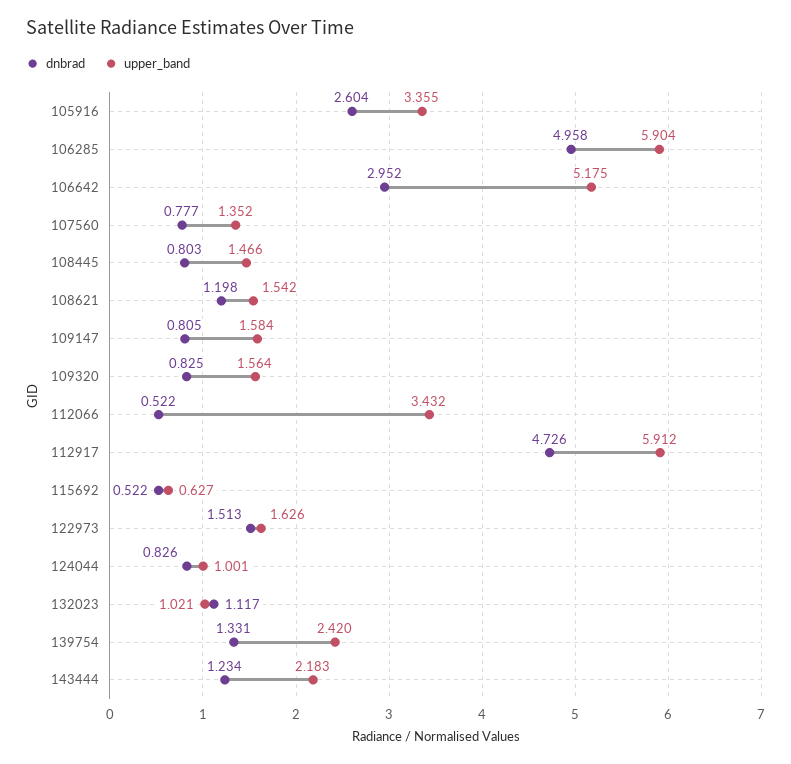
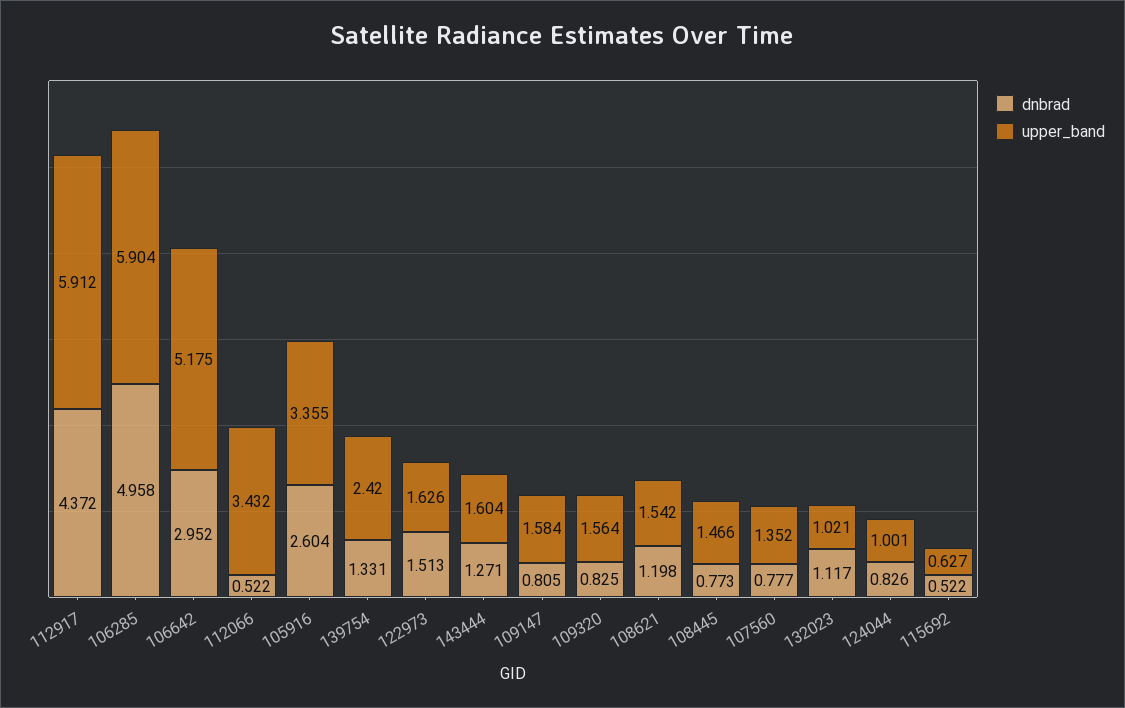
  {
    "dnbrad": {
      "105916": 2.604,
      "106285": 4.958,
      "106642": 2.952,
      "107560": 0.777,
-     "108445": 0.803,
+     "108445": 0.773,
      "108621": 1.198,
      "109147": 0.805,
      "109320": 0.825,
      "112066": 0.522,
-     "112917": 4.726,
+     "112917": 4.372,
      "115692": 0.522,
      "122973": 1.513,
      "124044": 0.826,
      "132023": 1.117,
      "139754": 1.331,
-     "143444": 1.234
+     "143444": 1.271
    },
    "upper_band": {
      "105916": 3.355,
      "106285": 5.904,
      "106642": 5.175,
      "107560": 1.352,
      "108445": 1.466,
      "108621": 1.542,
      "109147": 1.584,
      "109320": 1.564,
      "112066": 3.432,
      "112917": 5.912,
      "115692": 0.627,
      "122973": 1.626,
      "124044": 1.001,
      "132023": 1.021,
      "139754": 2.42,
-     "143444": 2.183
+     "143444": 1.604
    }
  }

